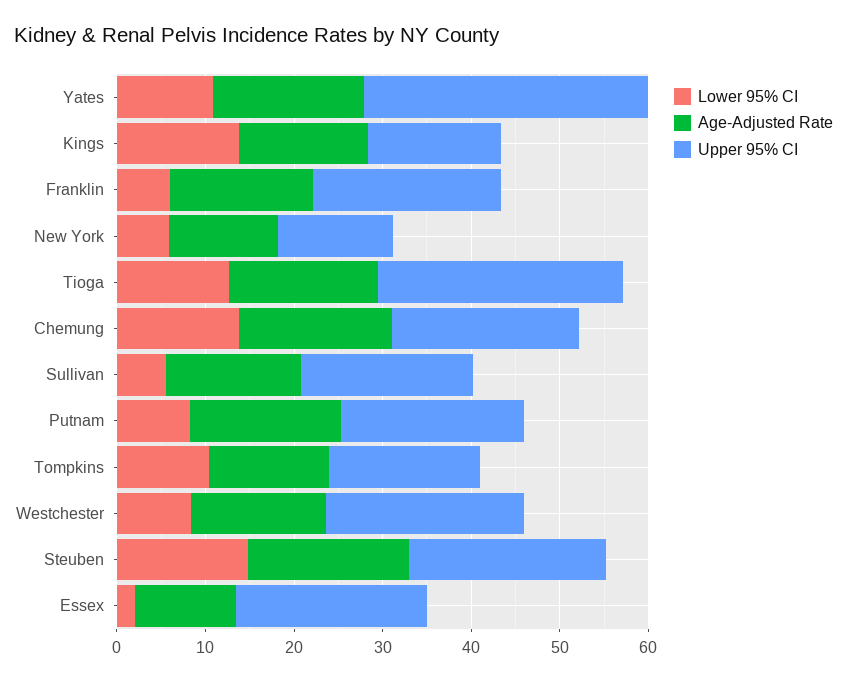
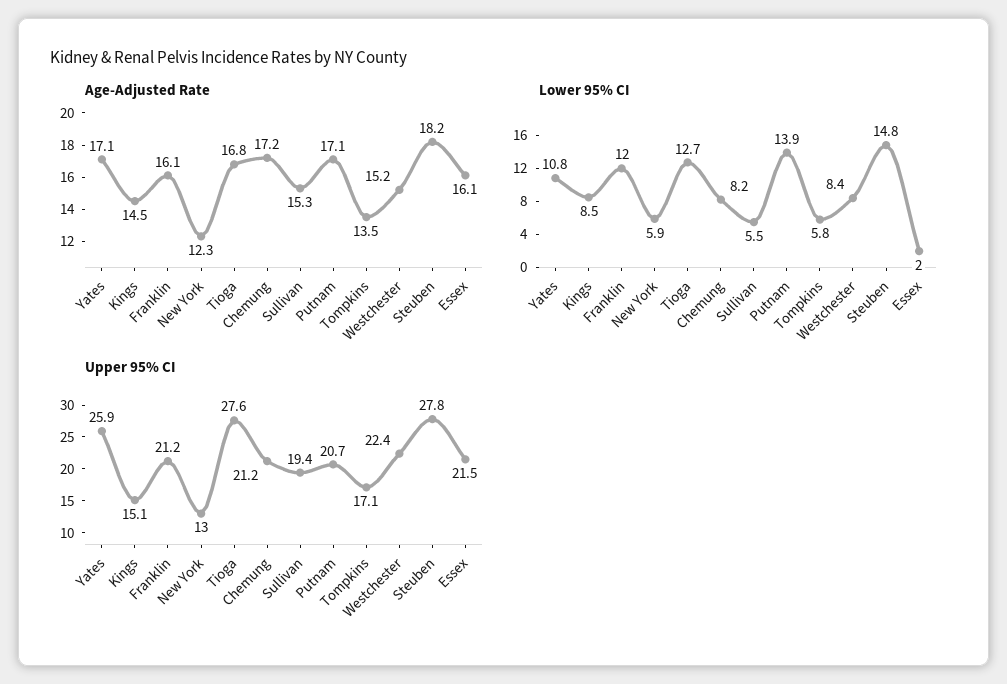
  {
    "Lower 95% CI": {
      "Yates": 10.8,
-     "Kings": 14,
+     "Kings": 8.5,
-     "Franklin": 6,
+     "Franklin": 12,
      "New York": 5.9,
      "Tioga": 12.7,
-     "Chemung": 14,
+     "Chemung": 8.2,
      "Sullivan": 5.5,
-     "Putnam": 8,
+     "Putnam": 13.9,
-     "Tompkins": 10,
+     "Tompkins": 5.8,
      "Westchester": 8.4,
      "Steuben": 14.8,
      "Essex": 2
    },
    "Age-Adjusted Rate": {
      "Yates": 17.1,
      "Kings": 14.5,
      "Franklin": 16.1,
      "New York": 12.3,
      "Tioga": 16.8,
      "Chemung": 17.2,
      "Sullivan": 15.3,
      "Putnam": 17.1,
      "Tompkins": 13.5,
      "Westchester": 15.2,
      "Steuben": 18.2,
-     "Essex": 12
+     "Essex": 16.1
    },
    "Upper 95% CI": {
-     "Yates": 32,
+     "Yates": 25.9,
      "Kings": 15.1,
      "Franklin": 21.2,
      "New York": 13,
      "Tioga": 27.6,
      "Chemung": 21.2,
      "Sullivan": 19.4,
      "Putnam": 20.7,
      "Tompkins": 17.1,
      "Westchester": 22.4,
-     "Steuben": 22,
+     "Steuben": 27.8,
      "Essex": 21.5
    }
  }

